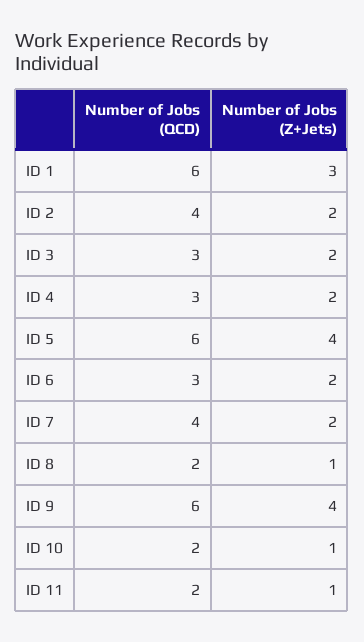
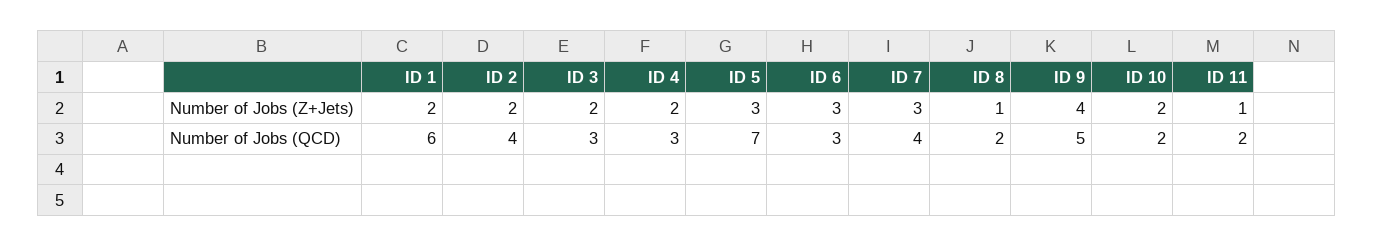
  {
    "Number of Jobs (QCD)": {
      "ID 1": 6,
      "ID 2": 4,
      "ID 3": 3,
      "ID 4": 3,
-     "ID 5": 6,
+     "ID 5": 7,
      "ID 6": 3,
      "ID 7": 4,
      "ID 8": 2,
-     "ID 9": 6,
+     "ID 9": 5,
      "ID 10": 2,
      "ID 11": 2
    },
    "Number of Jobs (Z+Jets)": {
-     "ID 1": 3,
+     "ID 1": 2,
      "ID 2": 2,
      "ID 3": 2,
      "ID 4": 2,
-     "ID 5": 4,
+     "ID 5": 3,
-     "ID 6": 2,
+     "ID 6": 3,
-     "ID 7": 2,
+     "ID 7": 3,
      "ID 8": 1,
      "ID 9": 4,
-     "ID 10": 1,
+     "ID 10": 2,
      "ID 11": 1
    }
  }

